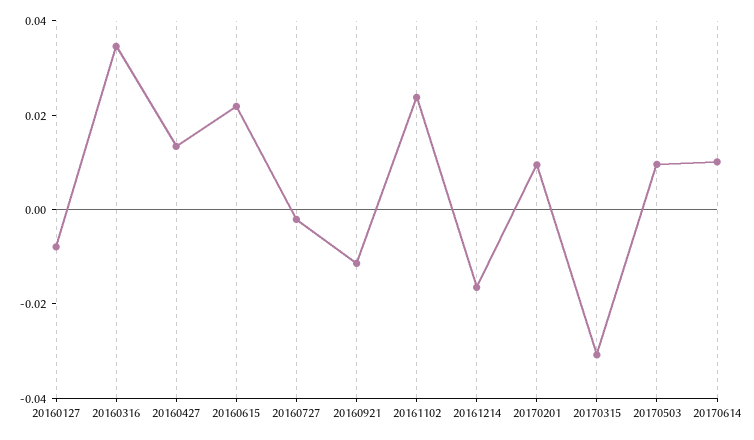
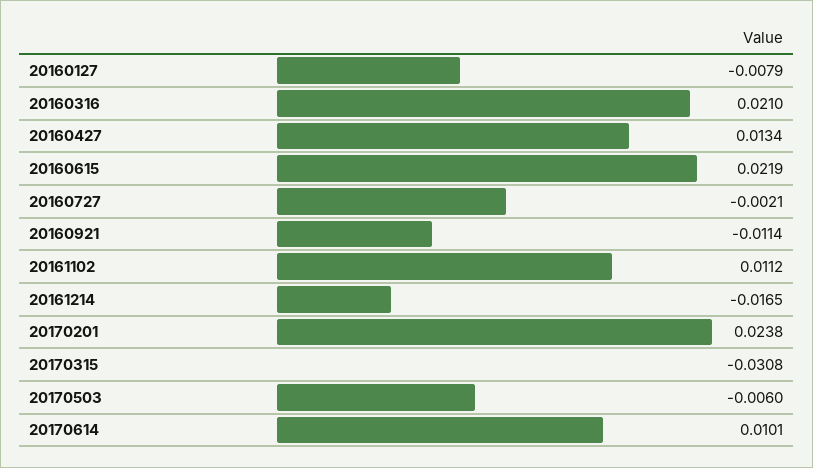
  {
    "20160127": -0.0079,
-   "20160316": 0.035,
+   "20160316": 0.021,
    "20160427": 0.0134,
    "20160615": 0.0219,
    "20160727": -0.0021,
    "20160921": -0.0114,
-   "20161102": 0.025,
+   "20161102": 0.0112,
    "20161214": -0.0165,
-   "20170201": 0.01,
+   "20170201": 0.0238,
    "20170315": -0.0308,
-   "20170503": 0.01,
+   "20170503": -0.006,
    "20170614": 0.0101
  }

